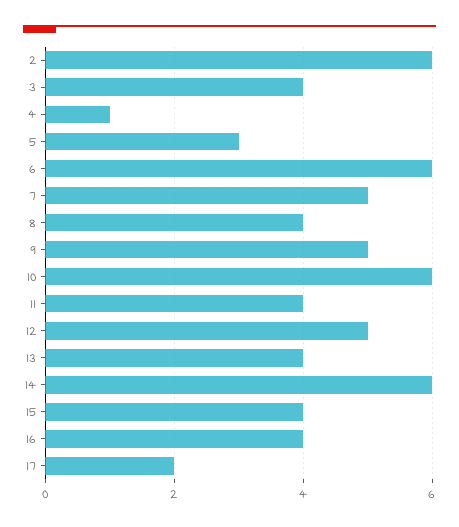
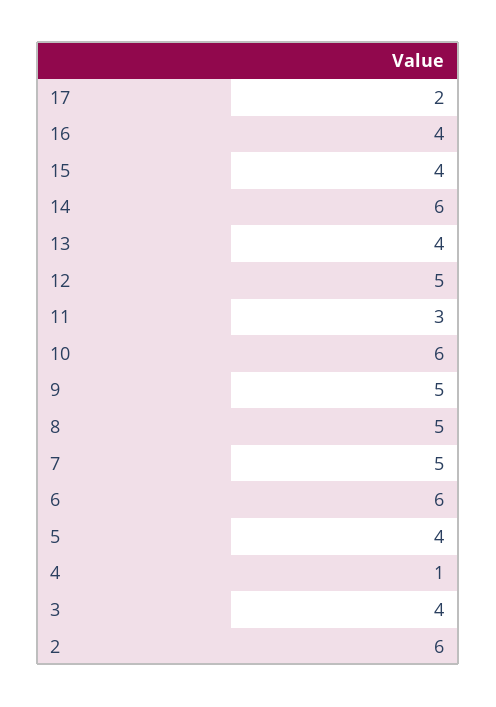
  {
    "2": 6,
    "3": 4,
    "4": 1,
-   "5": 3,
+   "5": 4,
    "6": 6,
    "7": 5,
-   "8": 4,
+   "8": 5,
    "9": 5,
    "10": 6,
-   "11": 4,
+   "11": 3,
    "12": 5,
    "13": 4,
    "14": 6,
    "15": 4,
    "16": 4,
    "17": 2
  }

